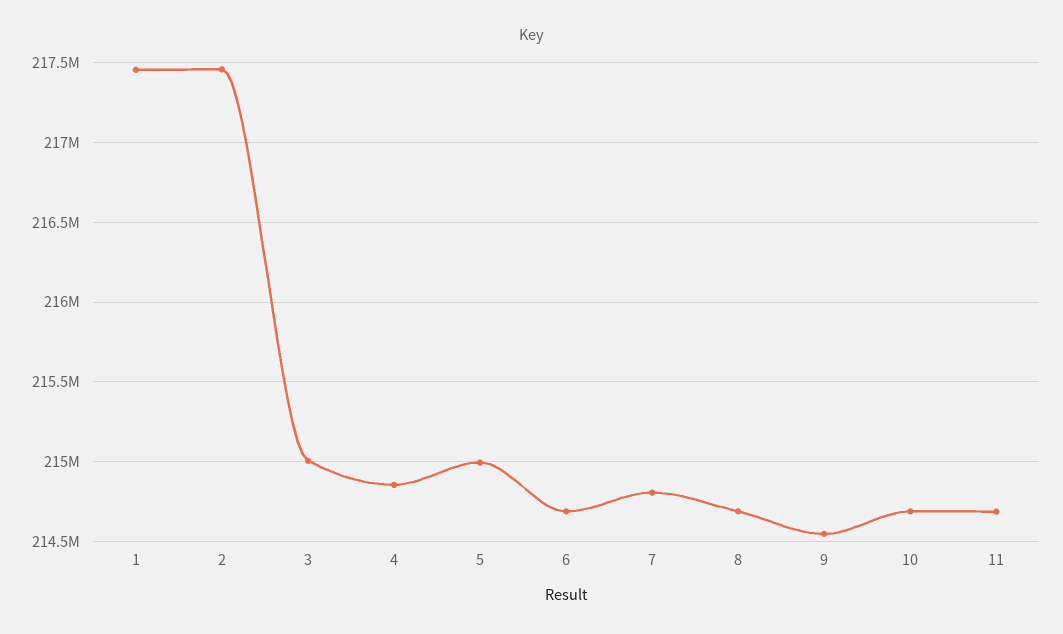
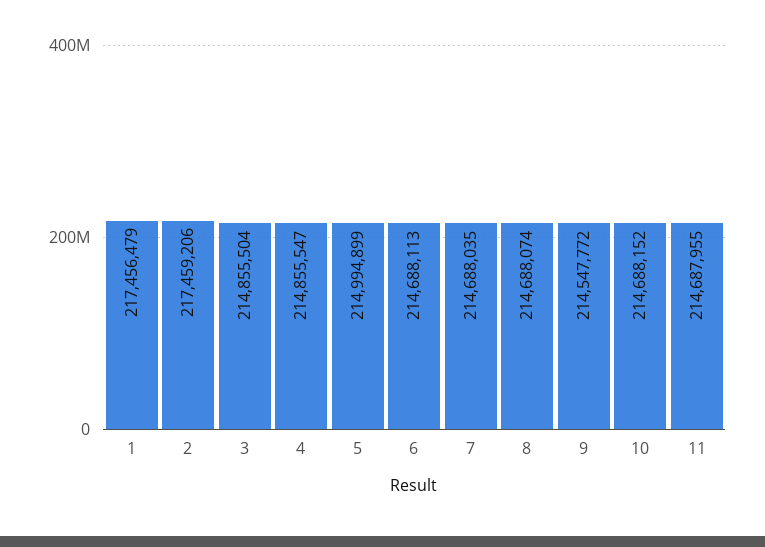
  {
    "1": 217456479,
    "2": 217459206,
-   "3": 215000000,
+   "3": 214855504,
    "4": 214855547,
    "5": 214994899,
    "6": 214688113,
-   "7": 214800000,
+   "7": 214688035,
    "8": 214688074,
    "9": 214547772,
    "10": 214688152,
    "11": 214687955
  }

